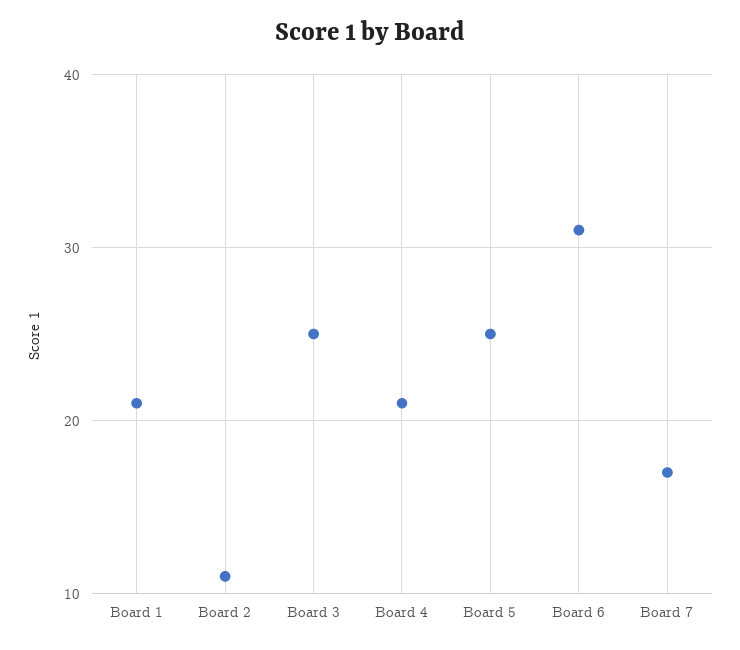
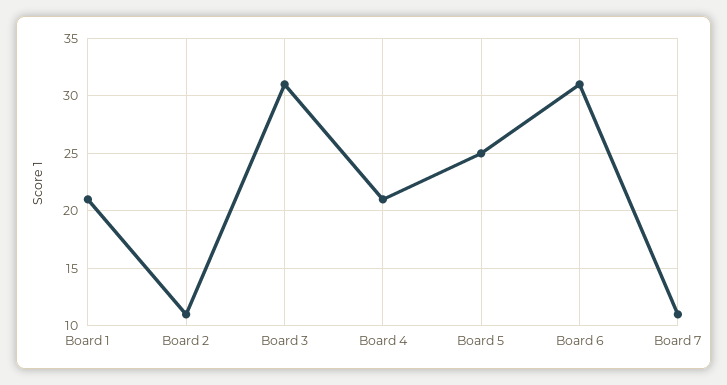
  {
    "Board 1": 21,
    "Board 2": 11,
-   "Board 3": 25,
+   "Board 3": 31,
    "Board 4": 21,
    "Board 5": 25,
    "Board 6": 31,
-   "Board 7": 17
+   "Board 7": 11
  }

